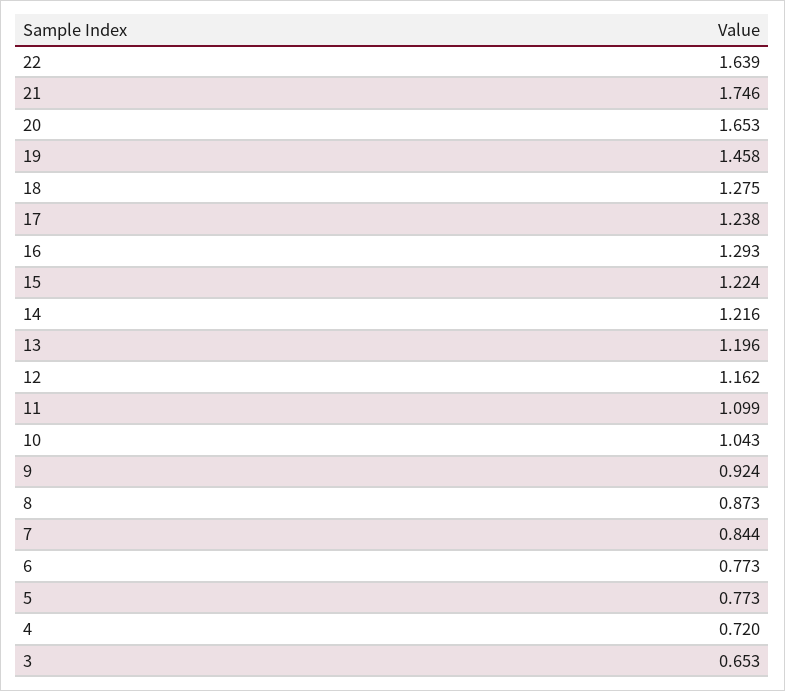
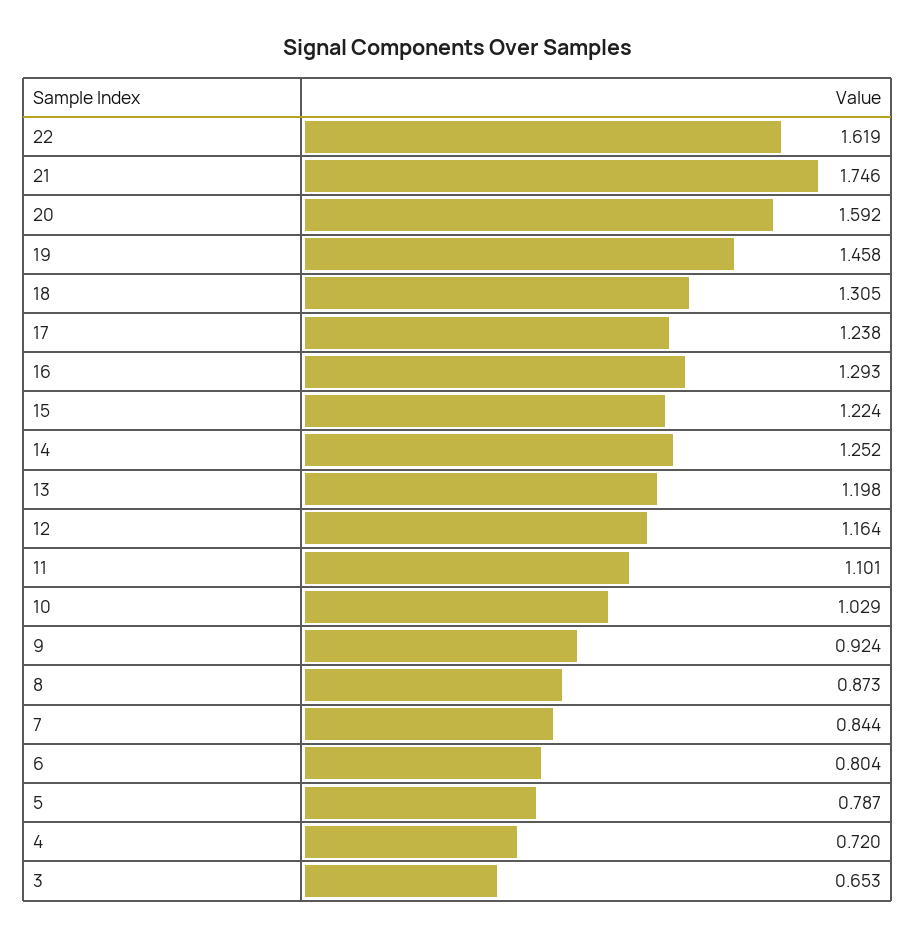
  {
-   "22": 1.639,
+   "22": 1.619,
    "21": 1.746,
-   "20": 1.653,
+   "20": 1.592,
    "19": 1.458,
-   "18": 1.275,
+   "18": 1.305,
    "17": 1.238,
    "16": 1.293,
    "15": 1.224,
-   "14": 1.216,
+   "14": 1.252,
-   "13": 1.196,
+   "13": 1.198,
-   "12": 1.162,
+   "12": 1.164,
-   "11": 1.099,
+   "11": 1.101,
-   "10": 1.043,
+   "10": 1.029,
    "9": 0.924,
    "8": 0.873,
    "7": 0.844,
-   "6": 0.773,
+   "6": 0.804,
-   "5": 0.773,
+   "5": 0.787,
    "4": 0.72,
    "3": 0.653
  }

